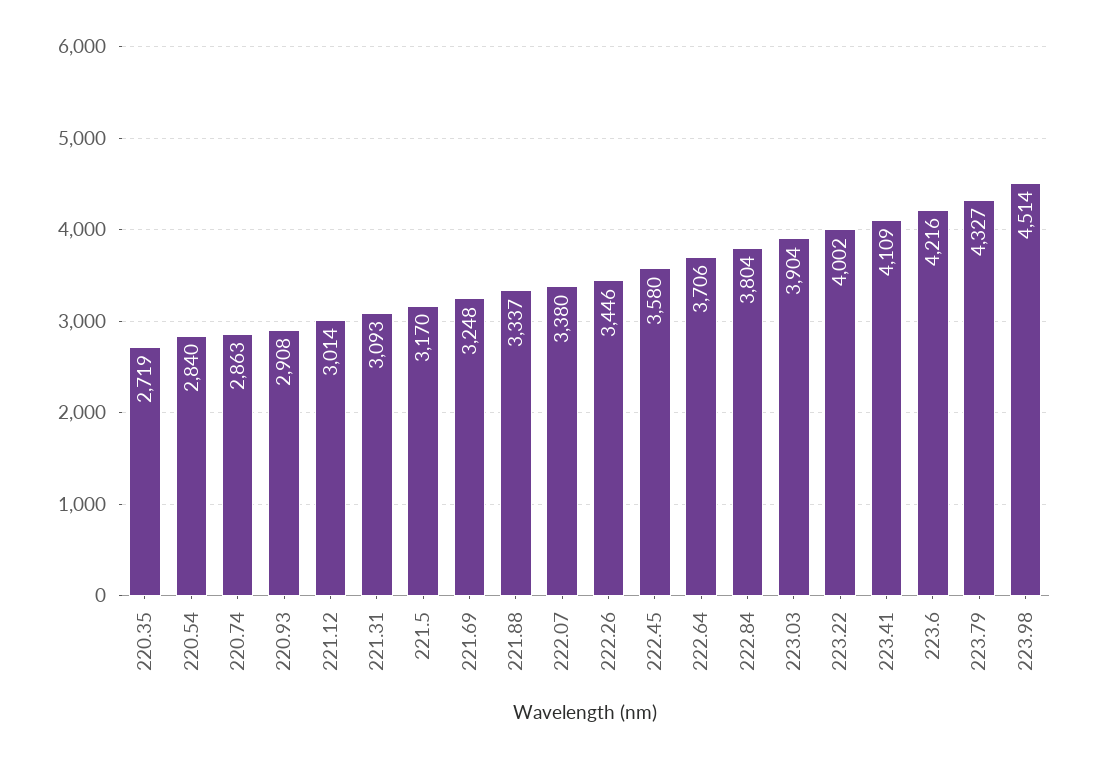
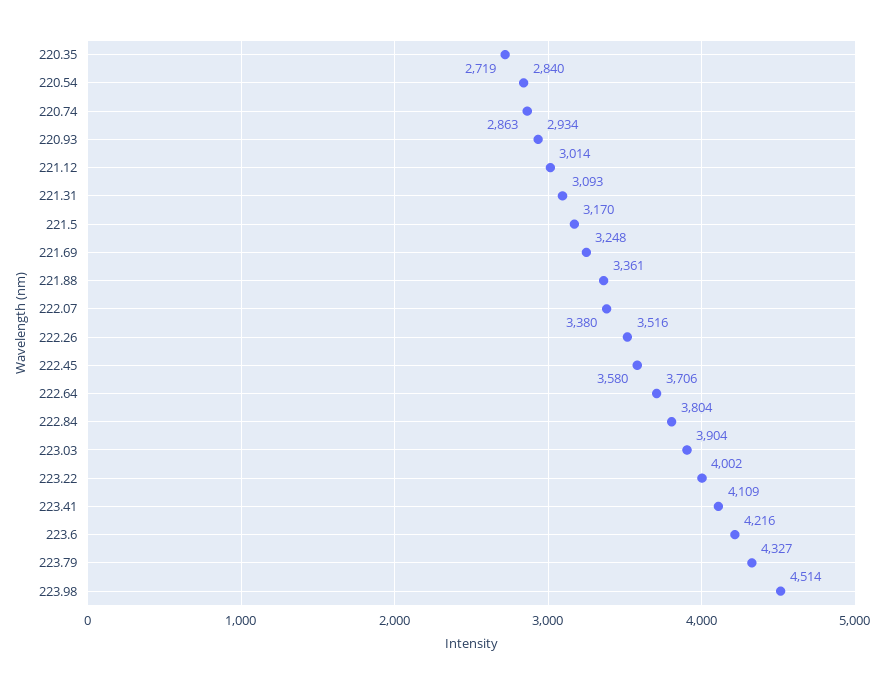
  {
    "220.35": 2719,
    "220.54": 2840,
    "220.74": 2863,
-   "220.93": 2908,
+   "220.93": 2934,
    "221.12": 3014,
    "221.31": 3093,
    "221.5": 3170,
    "221.69": 3248,
-   "221.88": 3337,
+   "221.88": 3361,
    "222.07": 3380,
-   "222.26": 3446,
+   "222.26": 3516,
    "222.45": 3580,
    "222.64": 3706,
    "222.84": 3804,
    "223.03": 3904,
    "223.22": 4002,
    "223.41": 4109,
    "223.6": 4216,
    "223.79": 4327,
    "223.98": 4514
  }

